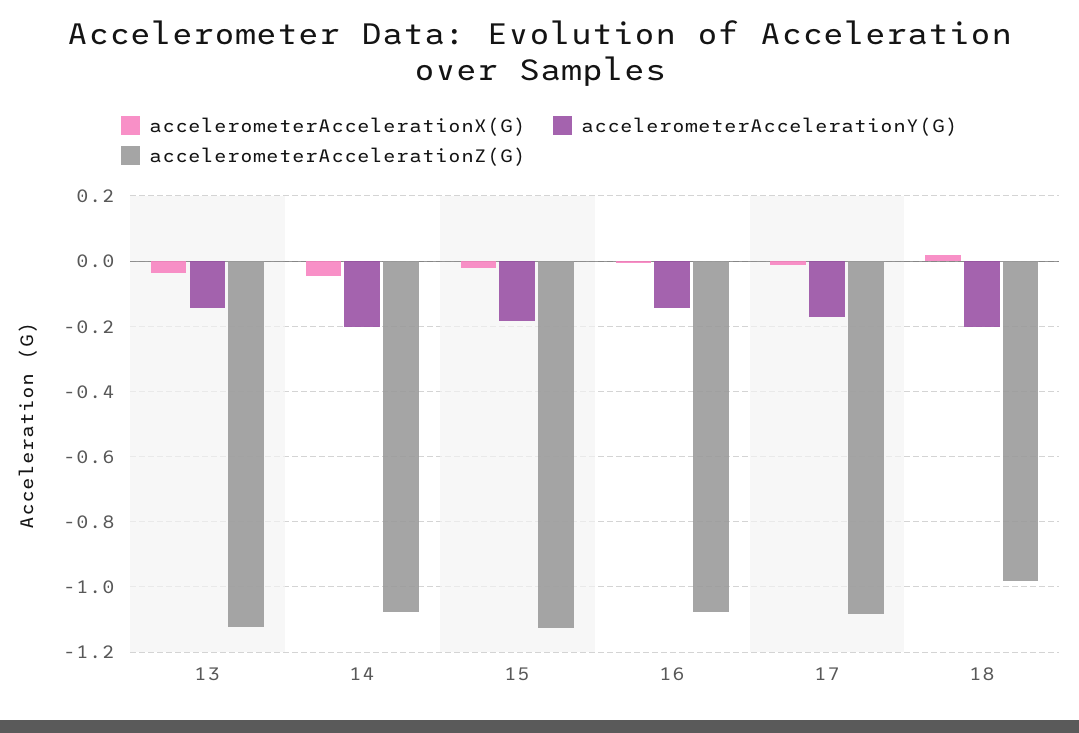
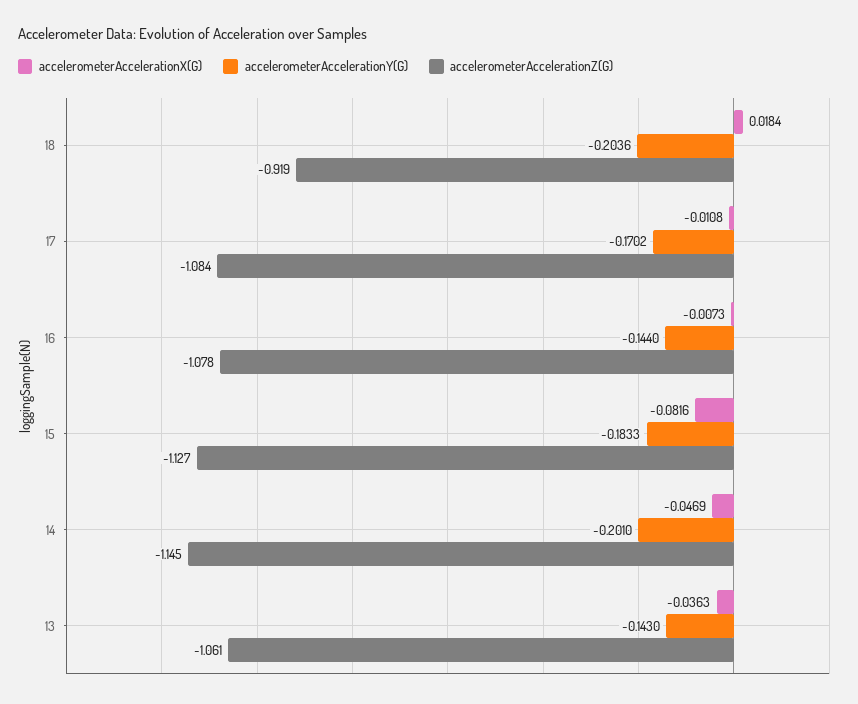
  {
    "accelerometerAccelerationX(G)": {
      "13": -0.0363,
      "14": -0.0469,
-     "15": -0.02,
+     "15": -0.0816,
      "16": -0.0073,
      "17": -0.0108,
      "18": 0.0184
    },
    "accelerometerAccelerationY(G)": {
      "13": -0.143,
      "14": -0.201,
      "15": -0.1833,
      "16": -0.144,
      "17": -0.1702,
      "18": -0.2036
    },
    "accelerometerAccelerationZ(G)": {
-     "13": -1.12,
+     "13": -1.061,
-     "14": -1.08,
+     "14": -1.145,
      "15": -1.127,
      "16": -1.078,
      "17": -1.084,
-     "18": -0.98
+     "18": -0.919
    }
  }

